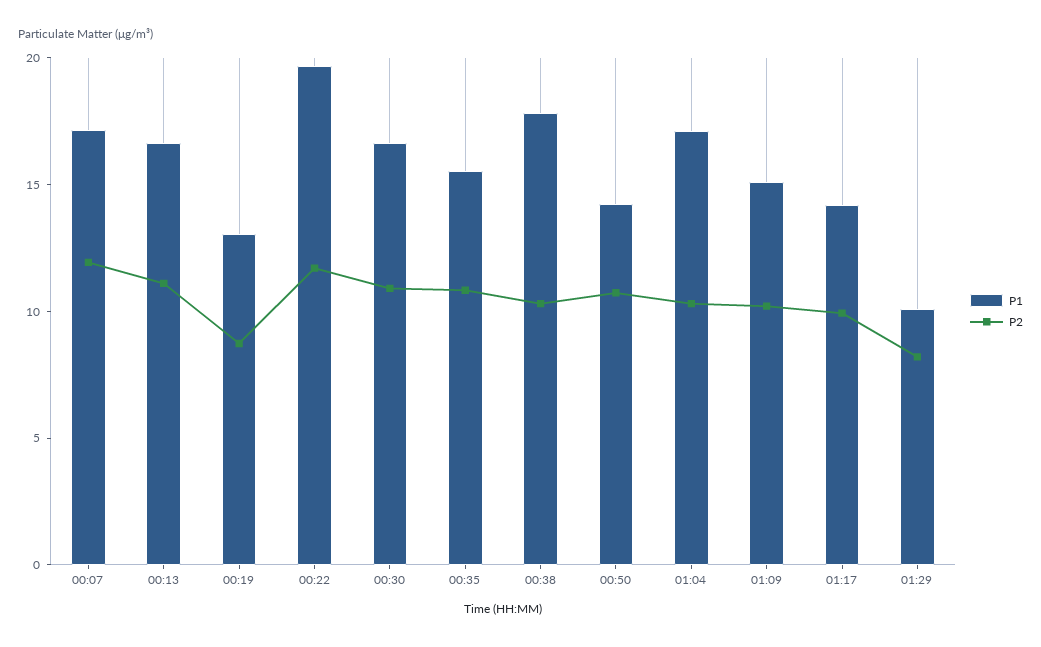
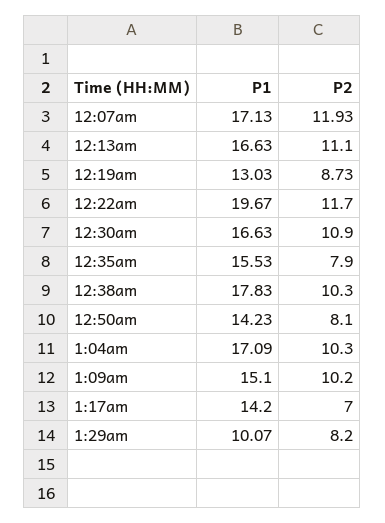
  {
    "P1": {
      "00:07": 17.13,
      "00:13": 16.63,
      "00:19": 13.03,
      "00:22": 19.67,
      "00:30": 16.63,
      "00:35": 15.53,
      "00:38": 17.83,
      "00:50": 14.23,
      "01:04": 17.09,
      "01:09": 15.1,
      "01:17": 14.2,
      "01:29": 10.07
    },
    "P2": {
      "00:07": 11.93,
      "00:13": 11.1,
      "00:19": 8.73,
      "00:22": 11.7,
      "00:30": 10.9,
-     "00:35": 11,
+     "00:35": 7.9,
      "00:38": 10.3,
-     "00:50": 11,
+     "00:50": 8.1,
      "01:04": 10.3,
      "01:09": 10.2,
-     "01:17": 10,
+     "01:17": 7,
      "01:29": 8.2
    }
  }

